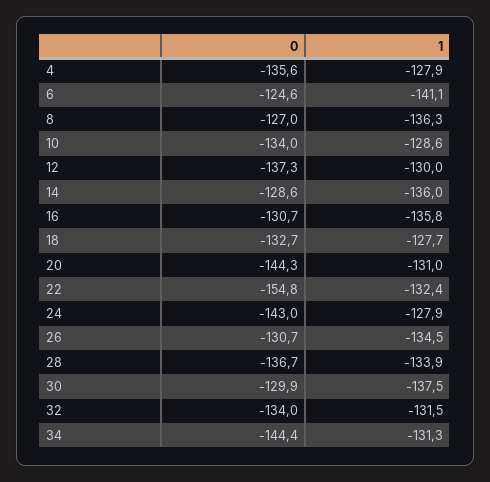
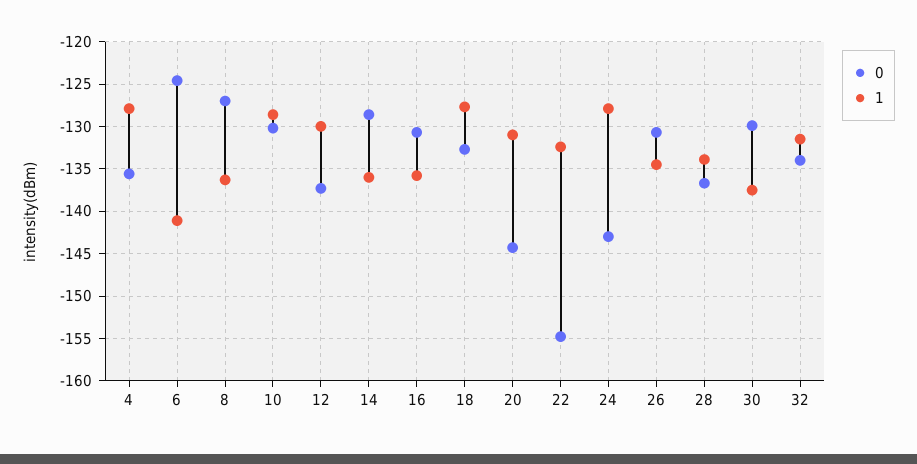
  {
    "0": {
      "4": -135.6,
      "6": -124.6,
      "8": -127,
-     "10": -134,
+     "10": -130,
      "12": -137.3,
      "14": -128.6,
      "16": -130.7,
      "18": -132.7,
      "20": -144.3,
      "22": -154.8,
      "24": -143,
      "26": -130.7,
      "28": -136.7,
      "30": -129.9,
-     "32": -134,
+     "32": -134
-     "34": -144.4
    },
    "1": {
      "4": -127.9,
      "6": -141.1,
      "8": -136.3,
      "10": -128.6,
      "12": -130,
      "14": -136,
      "16": -135.8,
      "18": -127.7,
      "20": -131,
      "22": -132.4,
      "24": -127.9,
      "26": -134.5,
      "28": -133.9,
      "30": -137.5,
-     "32": -131.5,
+     "32": -131.5
-     "34": -131.3
    }
  }

